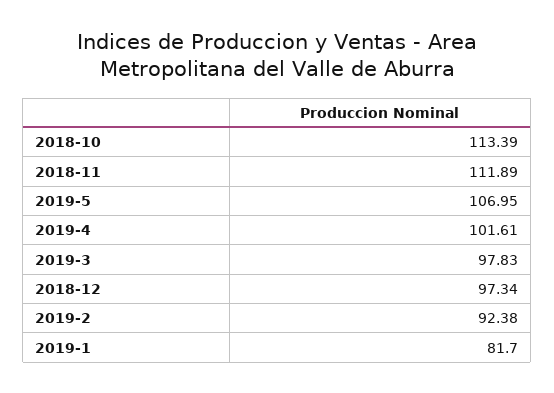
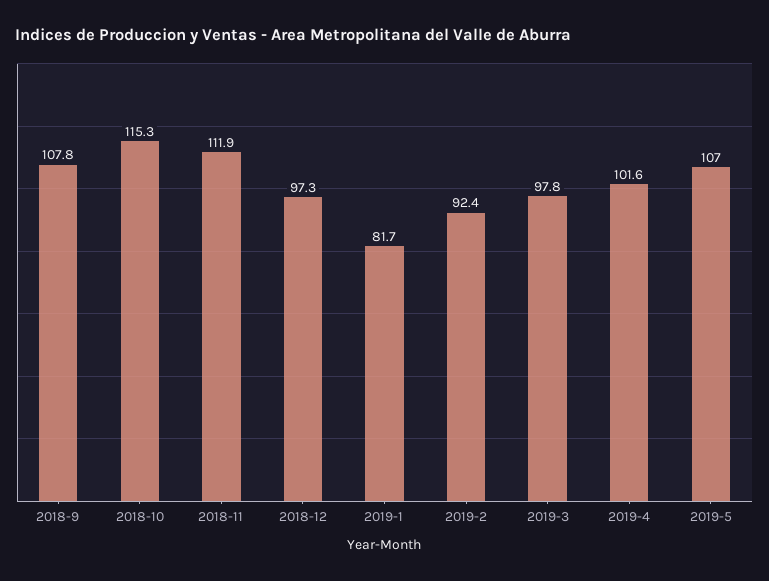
  {
-   "2018-10": 113.39,
+   "2018-10": 115.3,
    "2018-11": 111.89,
    "2019-5": 106.95,
    "2019-4": 101.61,
    "2019-3": 97.83,
    "2018-12": 97.34,
    "2019-2": 92.38,
-   "2019-1": 81.7
+   "2019-1": 81.7,
+   "2018-9": 107.8
  }

